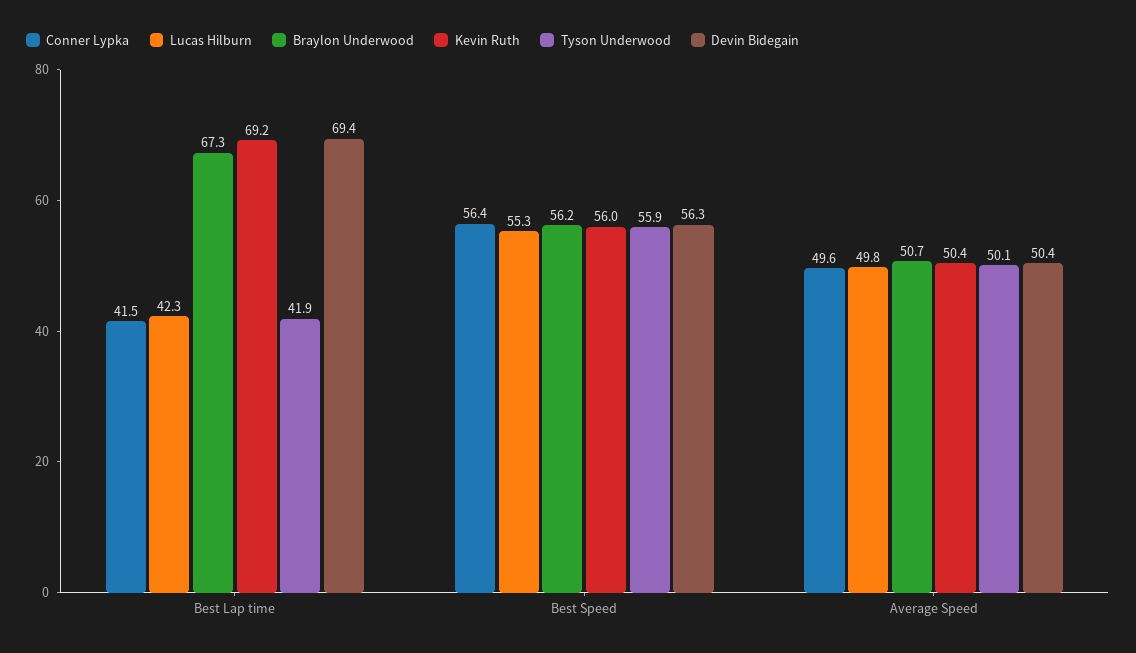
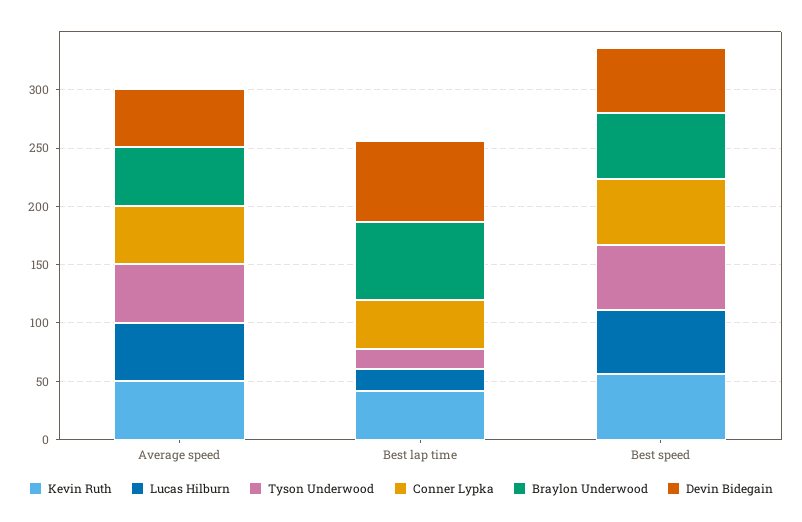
  {
    "Conner Lypka": {
      "Best Lap time": 41.5,
      "Best Speed": 56.4,
      "Average Speed": 49.6
    },
    "Lucas Hilburn": {
-     "Best Lap time": 42.3,
+     "Best Lap time": 20,
      "Best Speed": 55.3,
      "Average Speed": 49.8
    },
    "Braylon Underwood": {
      "Best Lap time": 67.3,
      "Best Speed": 56.2,
      "Average Speed": 50.7
    },
    "Kevin Ruth": {
-     "Best Lap time": 69.2,
+     "Best Lap time": 40,
      "Best Speed": 56,
      "Average Speed": 50.4
    },
    "Tyson Underwood": {
-     "Best Lap time": 41.9,
+     "Best Lap time": 20,
      "Best Speed": 55.9,
      "Average Speed": 50.1
    },
    "Devin Bidegain": {
      "Best Lap time": 69.4,
      "Best Speed": 56.3,
      "Average Speed": 50.4
    }
  }

